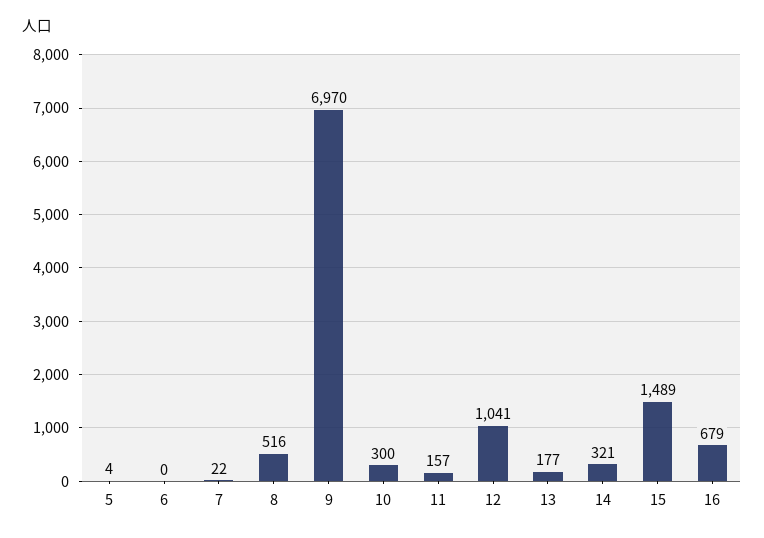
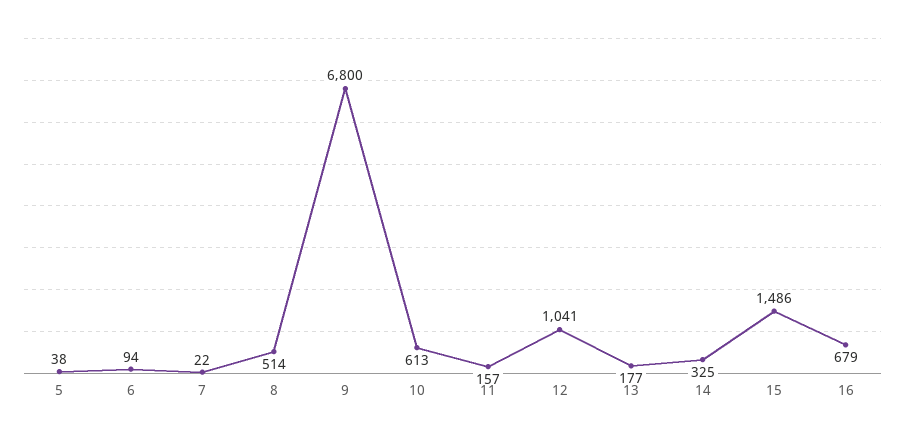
  {
-   "5": 4,
+   "5": 38,
-   "6": 0,
+   "6": 94,
    "7": 22,
-   "8": 516,
+   "8": 514,
-   "9": 6970,
+   "9": 6800,
-   "10": 300,
+   "10": 613,
    "11": 157,
    "12": 1041,
    "13": 177,
-   "14": 321,
+   "14": 325,
-   "15": 1489,
+   "15": 1486,
    "16": 679
  }

